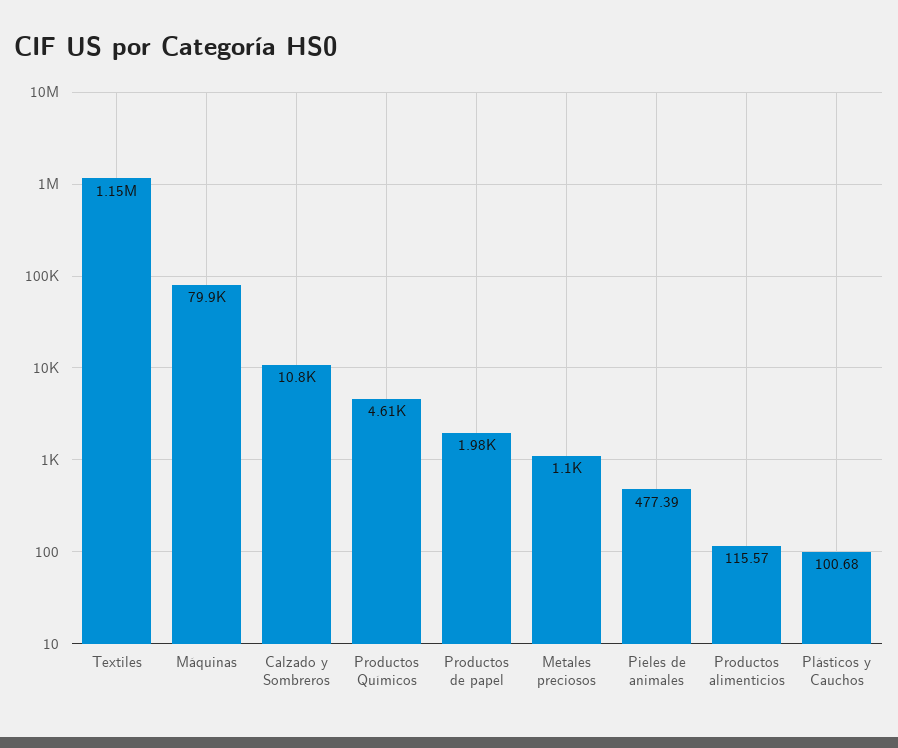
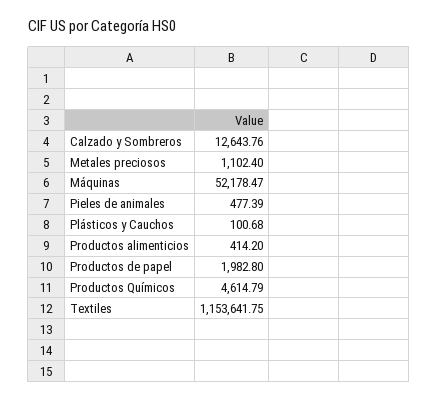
  {
    "Textiles": 1153641.75,
-   "Máquinas": 79900,
+   "Máquinas": 52178.47,
-   "Calzado y Sombreros": 10800,
+   "Calzado y Sombreros": 12643.76,
    "Productos Químicos": 4614.79,
    "Productos de papel": 1982.8,
    "Metales preciosos": 1102.4,
    "Pieles de animales": 477.39,
-   "Productos alimenticios": 115.57,
+   "Productos alimenticios": 414.2,
    "Plásticos y Cauchos": 100.68
  }

